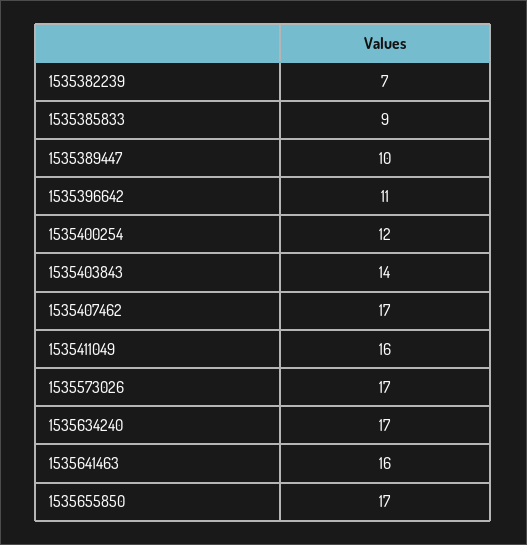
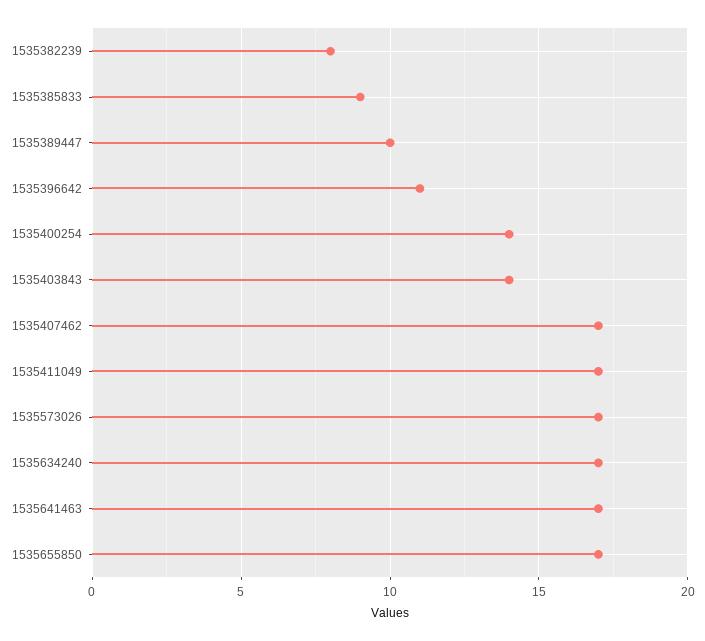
  {
-   "1535382239": 7,
+   "1535382239": 8,
    "1535385833": 9,
    "1535389447": 10,
    "1535396642": 11,
-   "1535400254": 12,
+   "1535400254": 14,
    "1535403843": 14,
    "1535407462": 17,
-   "1535411049": 16,
+   "1535411049": 17,
    "1535573026": 17,
    "1535634240": 17,
-   "1535641463": 16,
+   "1535641463": 17,
    "1535655850": 17
  }

